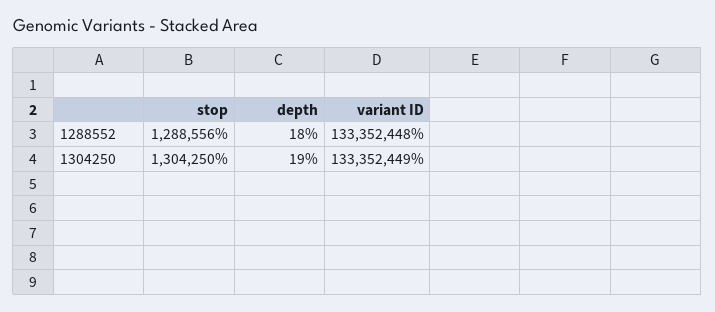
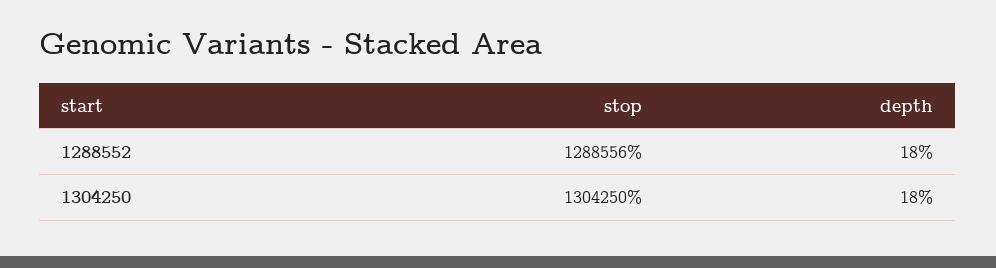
  {
    "stop": {
      "1288552": 1288556,
      "1304250": 1304250
    },
    "depth": {
      "1288552": 18,
-     "1304250": 19
+     "1304250": 18
-   },
+   }
-   "variant ID": {
-     "1288552": 133352448,
-     "1304250": 133352449
-   }
  }

